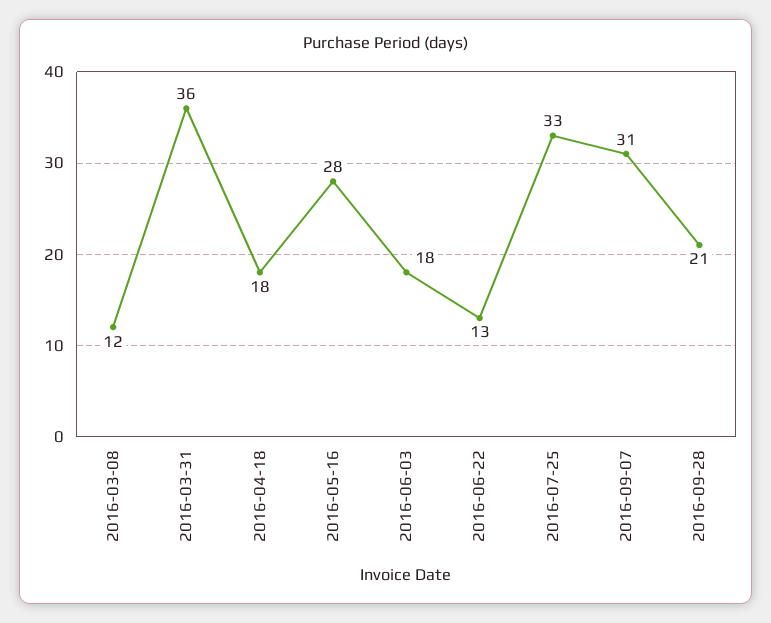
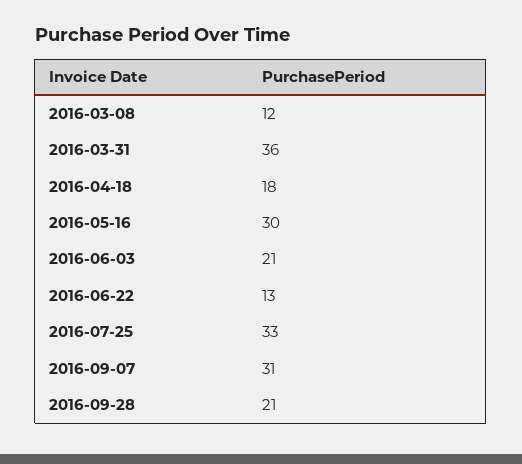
  {
    "2016-03-08": 12,
    "2016-03-31": 36,
    "2016-04-18": 18,
-   "2016-05-16": 28,
+   "2016-05-16": 30,
-   "2016-06-03": 18,
+   "2016-06-03": 21,
    "2016-06-22": 13,
    "2016-07-25": 33,
    "2016-09-07": 31,
    "2016-09-28": 21
  }

